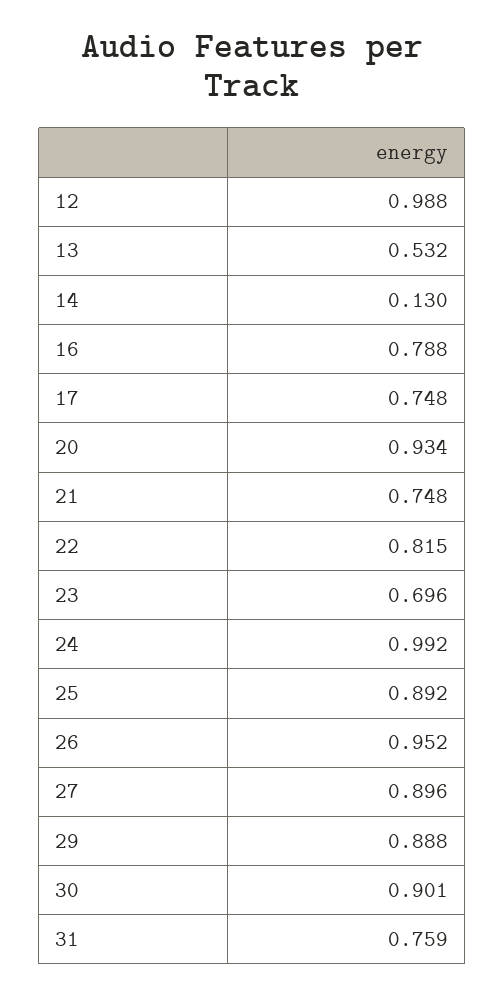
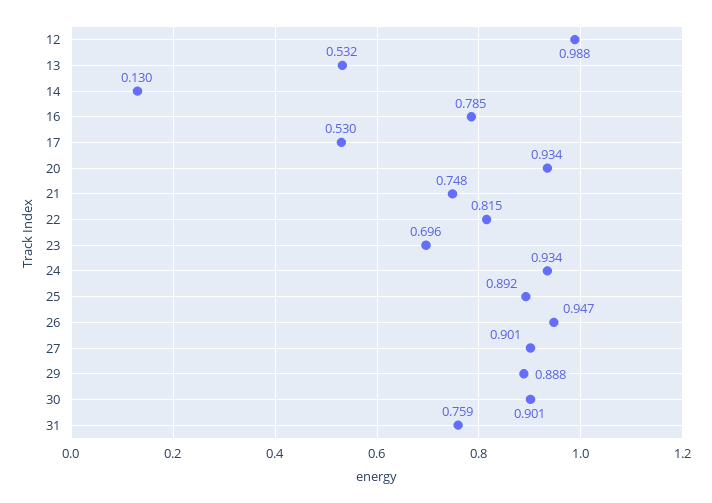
  {
    "12": 0.988,
    "13": 0.532,
    "14": 0.13,
-   "16": 0.788,
+   "16": 0.785,
-   "17": 0.748,
+   "17": 0.53,
    "20": 0.934,
    "21": 0.748,
    "22": 0.815,
    "23": 0.696,
-   "24": 0.992,
+   "24": 0.934,
    "25": 0.892,
-   "26": 0.952,
+   "26": 0.947,
-   "27": 0.896,
+   "27": 0.901,
    "29": 0.888,
    "30": 0.901,
    "31": 0.759
  }

